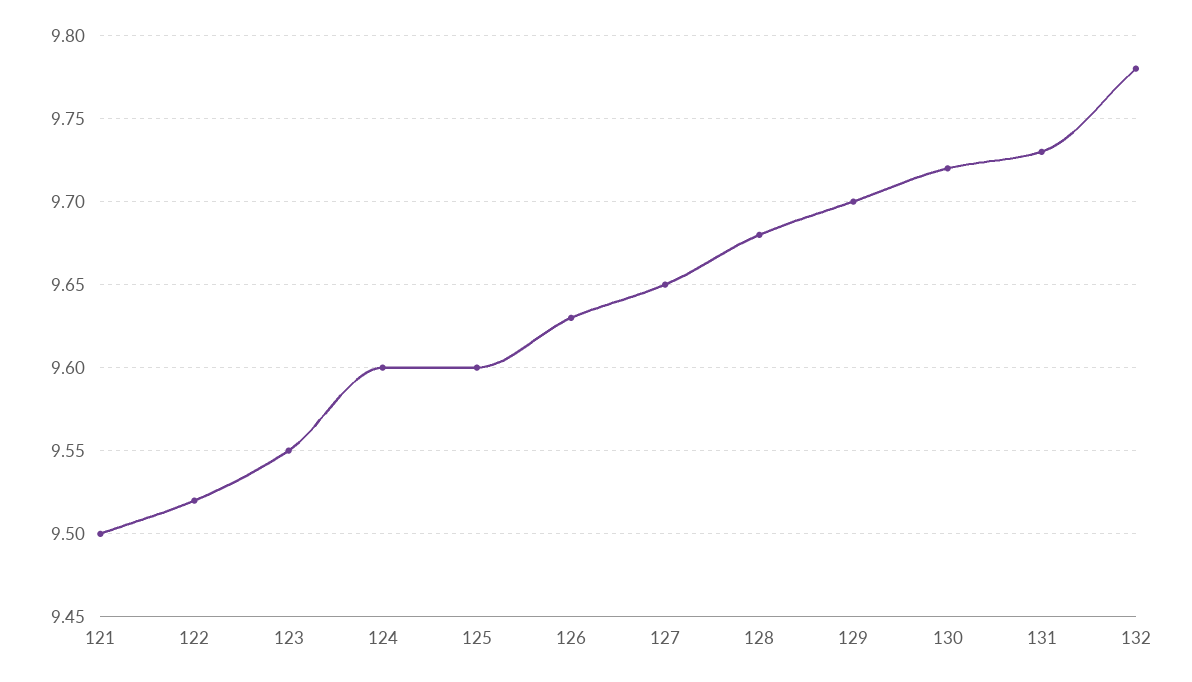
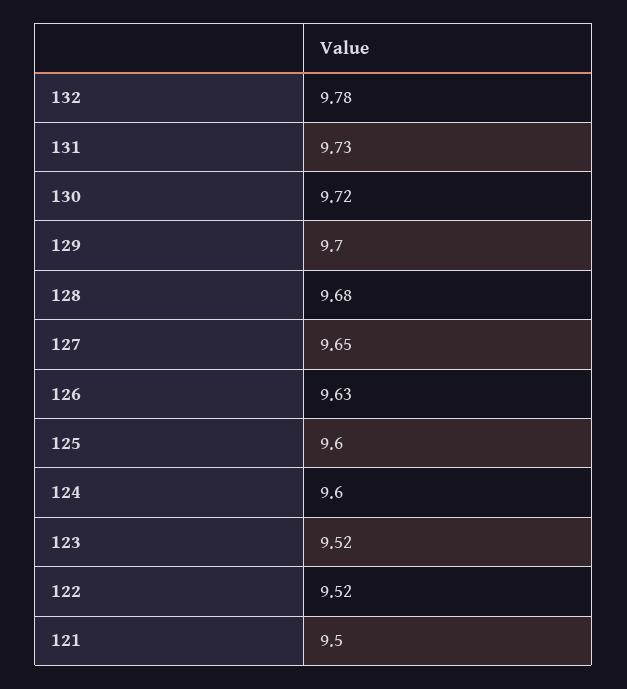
  {
    "121": 9.5,
    "122": 9.52,
-   "123": 9.55,
+   "123": 9.52,
    "124": 9.6,
    "125": 9.6,
    "126": 9.63,
    "127": 9.65,
    "128": 9.68,
    "129": 9.7,
    "130": 9.72,
    "131": 9.73,
    "132": 9.78
  }

